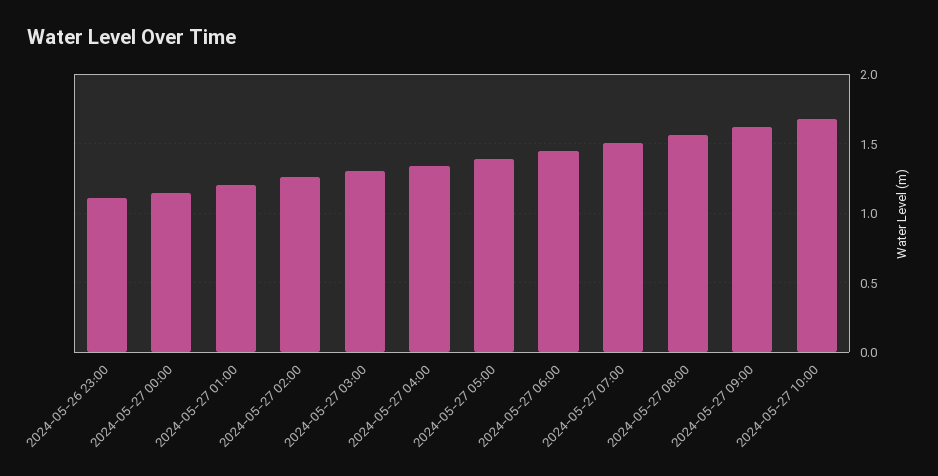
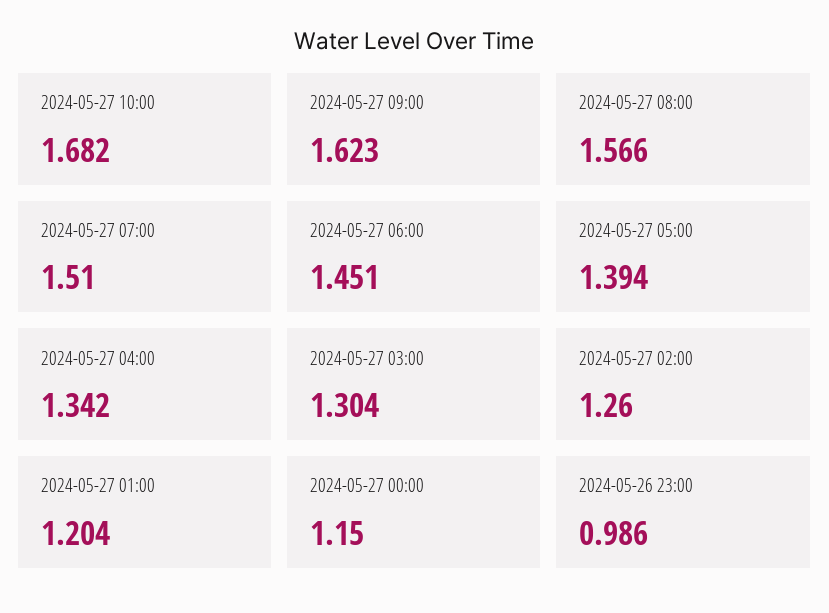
  {
-   "2024-05-26 23:00": 1.1,
+   "2024-05-26 23:00": 0.986,
    "2024-05-27 00:00": 1.15,
    "2024-05-27 01:00": 1.204,
    "2024-05-27 02:00": 1.26,
    "2024-05-27 03:00": 1.304,
    "2024-05-27 04:00": 1.342,
    "2024-05-27 05:00": 1.394,
    "2024-05-27 06:00": 1.451,
    "2024-05-27 07:00": 1.51,
    "2024-05-27 08:00": 1.566,
    "2024-05-27 09:00": 1.623,
    "2024-05-27 10:00": 1.682
  }

